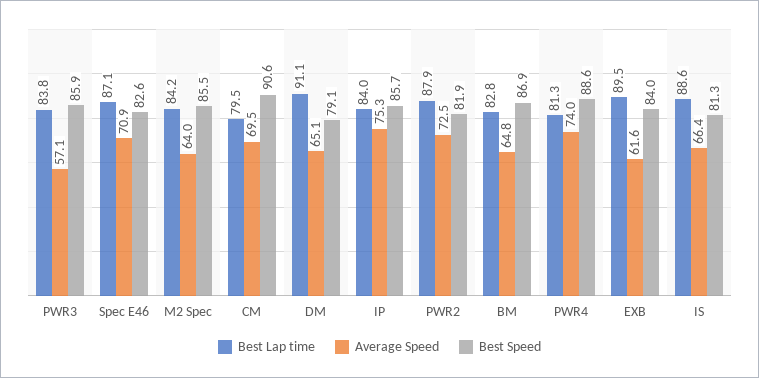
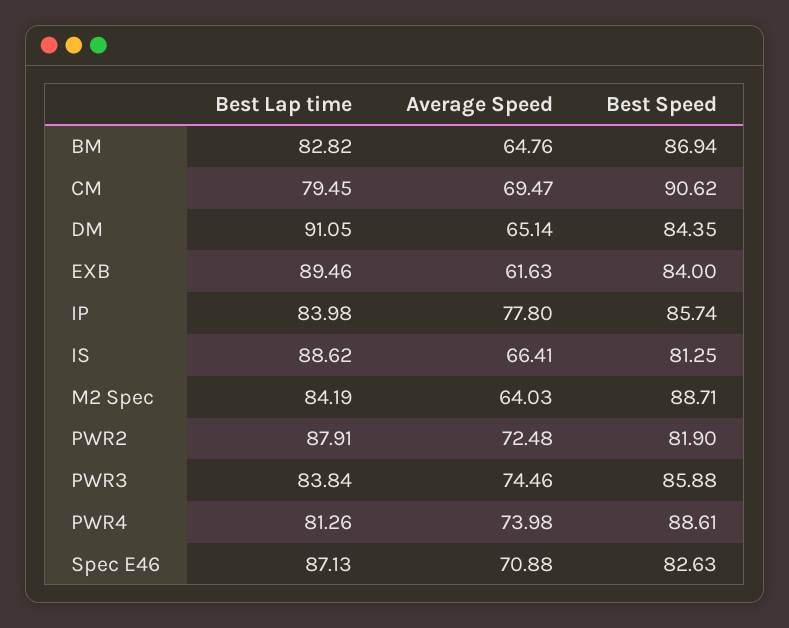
  {
    "Best Lap time": {
      "PWR3": 83.84,
      "Spec E46": 87.13,
      "M2 Spec": 84.19,
      "CM": 79.45,
      "DM": 91.05,
      "IP": 83.98,
      "PWR2": 87.91,
      "BM": 82.82,
      "PWR4": 81.26,
      "EXB": 89.46,
      "IS": 88.62
    },
    "Average Speed": {
-     "PWR3": 57.1,
+     "PWR3": 74.46,
      "Spec E46": 70.88,
      "M2 Spec": 64.03,
      "CM": 69.47,
      "DM": 65.14,
-     "IP": 75.3,
+     "IP": 77.8,
      "PWR2": 72.48,
      "BM": 64.76,
      "PWR4": 73.98,
      "EXB": 61.63,
      "IS": 66.41
    },
    "Best Speed": {
      "PWR3": 85.88,
      "Spec E46": 82.63,
-     "M2 Spec": 85.5,
+     "M2 Spec": 88.71,
      "CM": 90.62,
-     "DM": 79.1,
+     "DM": 84.35,
      "IP": 85.74,
      "PWR2": 81.9,
      "BM": 86.94,
      "PWR4": 88.61,
      "EXB": 84,
      "IS": 81.25
    }
  }

